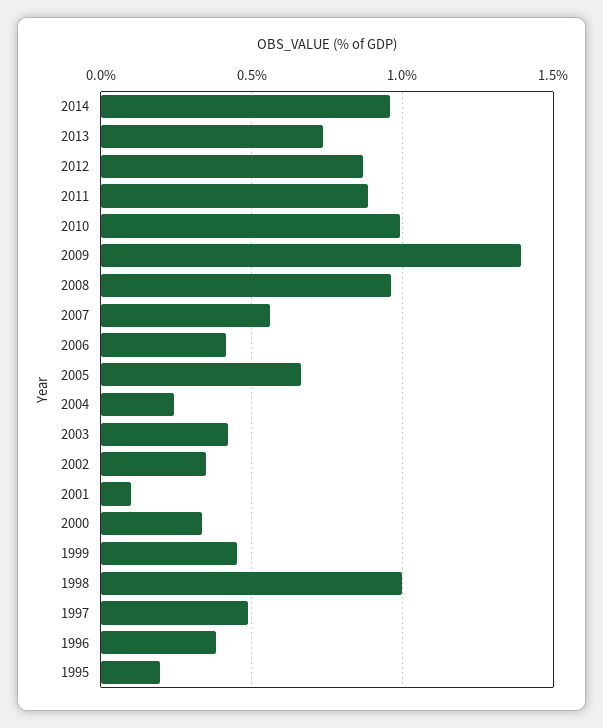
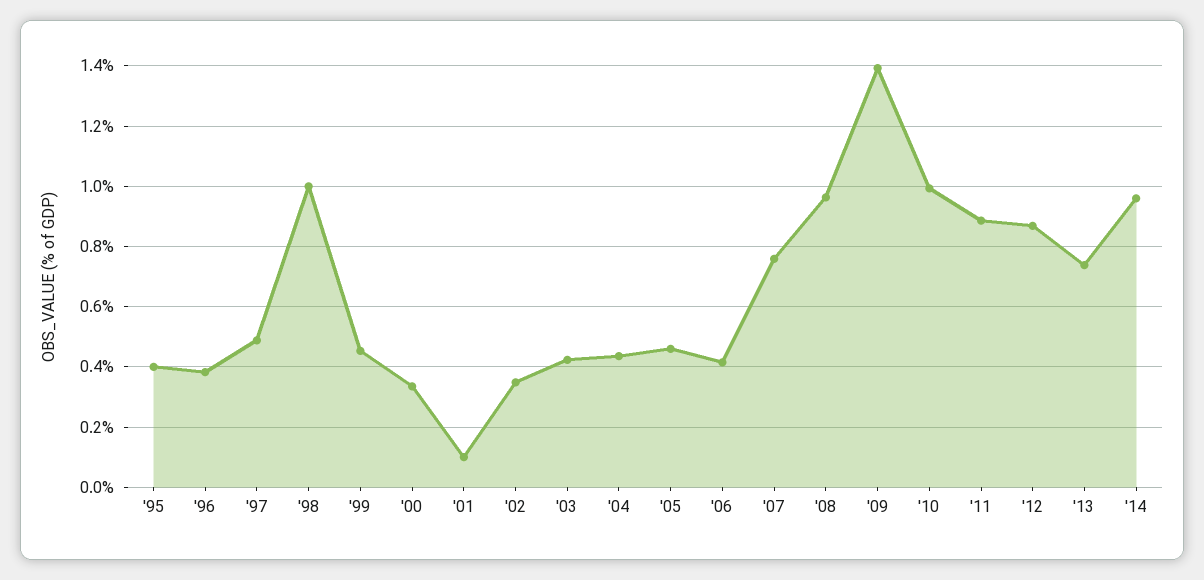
  {
    "2014": 0.96,
    "2013": 0.74,
    "2012": 0.86,
    "2011": 0.88,
    "2010": 1,
    "2009": 1.4,
    "2008": 0.96,
-   "2007": 0.55,
+   "2007": 0.76,
    "2006": 0.42,
-   "2005": 0.65,
+   "2005": 0.46,
-   "2004": 0.25,
+   "2004": 0.44,
    "2003": 0.42,
    "2002": 0.34,
    "2001": 0.1,
    "2000": 0.34,
    "1999": 0.46,
    "1998": 1,
    "1997": 0.48,
    "1996": 0.38,
-   "1995": 0.2
+   "1995": 0.4
  }

